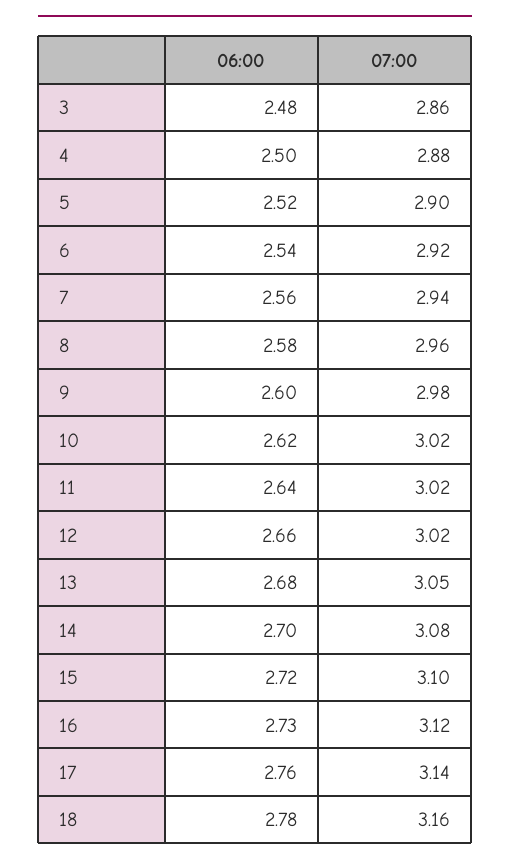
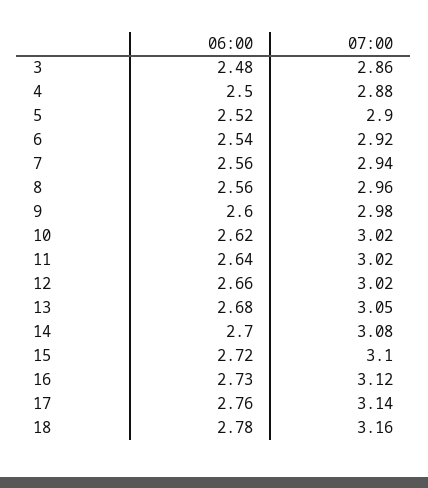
  {
    "06:00": {
      "3": 2.48,
      "4": 2.5,
      "5": 2.52,
      "6": 2.54,
      "7": 2.56,
-     "8": 2.58,
+     "8": 2.56,
      "9": 2.6,
      "10": 2.62,
      "11": 2.64,
      "12": 2.66,
      "13": 2.68,
      "14": 2.7,
      "15": 2.72,
      "16": 2.73,
      "17": 2.76,
      "18": 2.78
    },
    "07:00": {
      "3": 2.86,
      "4": 2.88,
      "5": 2.9,
      "6": 2.92,
      "7": 2.94,
      "8": 2.96,
      "9": 2.98,
      "10": 3.02,
      "11": 3.02,
      "12": 3.02,
      "13": 3.05,
      "14": 3.08,
      "15": 3.1,
      "16": 3.12,
      "17": 3.14,
      "18": 3.16
    }
  }

